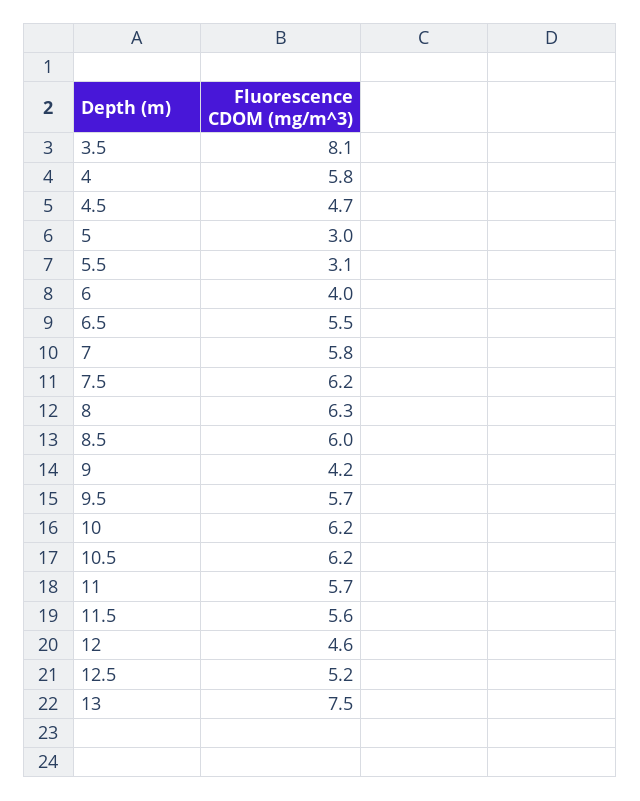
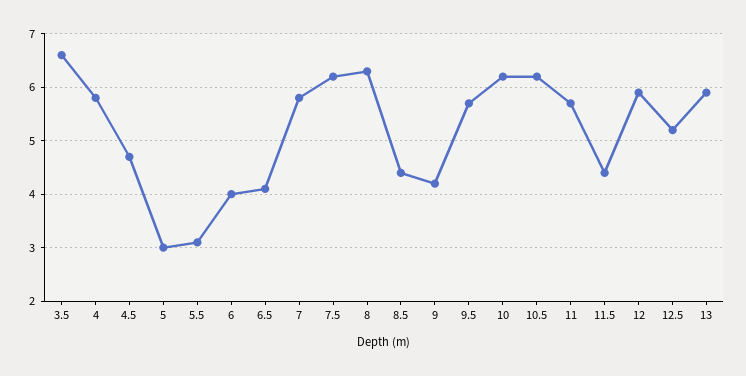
  {
-   "3.5": 8.1,
+   "3.5": 6.5,
    "4": 5.8,
    "4.5": 4.7,
    "5": 3,
    "5.5": 3.1,
    "6": 4,
-   "6.5": 5.5,
+   "6.5": 4,
    "7": 5.8,
    "7.5": 6.2,
    "8": 6.3,
-   "8.5": 6,
+   "8.5": 4.5,
    "9": 4.2,
    "9.5": 5.7,
    "10": 6.2,
    "10.5": 6.2,
    "11": 5.7,
-   "11.5": 5.6,
+   "11.5": 4.5,
-   "12": 4.6,
+   "12": 6,
    "12.5": 5.2,
-   "13": 7.5
+   "13": 6
  }

